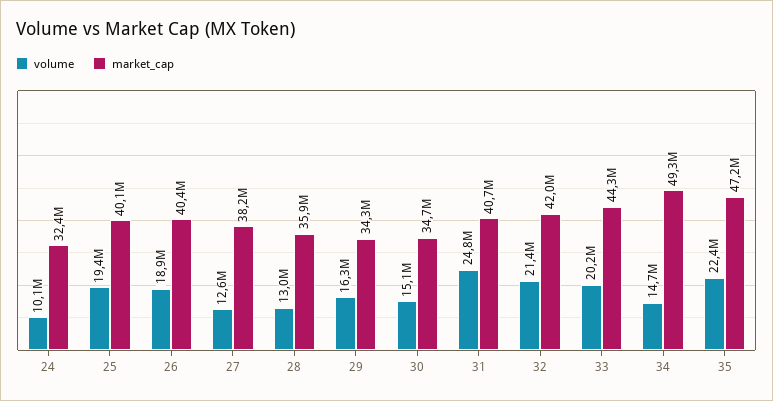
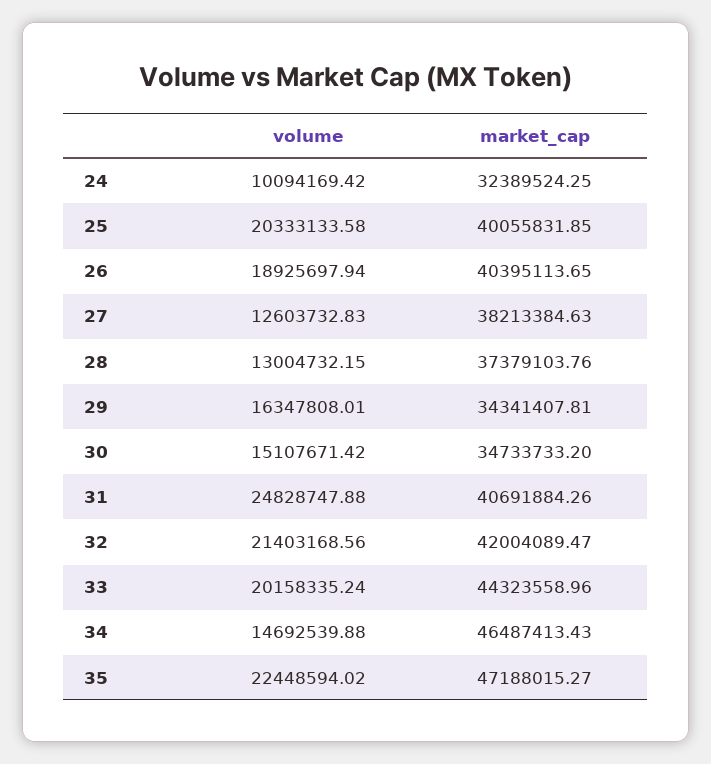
  {
    "volume": {
      "24": 10094169.42,
-     "25": 19400000,
+     "25": 20333133.58,
      "26": 18925697.94,
      "27": 12603732.83,
      "28": 13004732.15,
      "29": 16347808.01,
      "30": 15107671.42,
      "31": 24828747.88,
      "32": 21403168.56,
      "33": 20158335.24,
      "34": 14692539.88,
      "35": 22448594.02
    },
    "market_cap": {
      "24": 32389524.25,
      "25": 40055831.85,
      "26": 40395113.65,
      "27": 38213384.63,
-     "28": 35900000,
+     "28": 37379103.76,
      "29": 34341407.81,
      "30": 34733733.2,
      "31": 40691884.26,
      "32": 42004089.47,
      "33": 44323558.96,
-     "34": 49300000,
+     "34": 46487413.43,
      "35": 47188015.27
    }
  }

